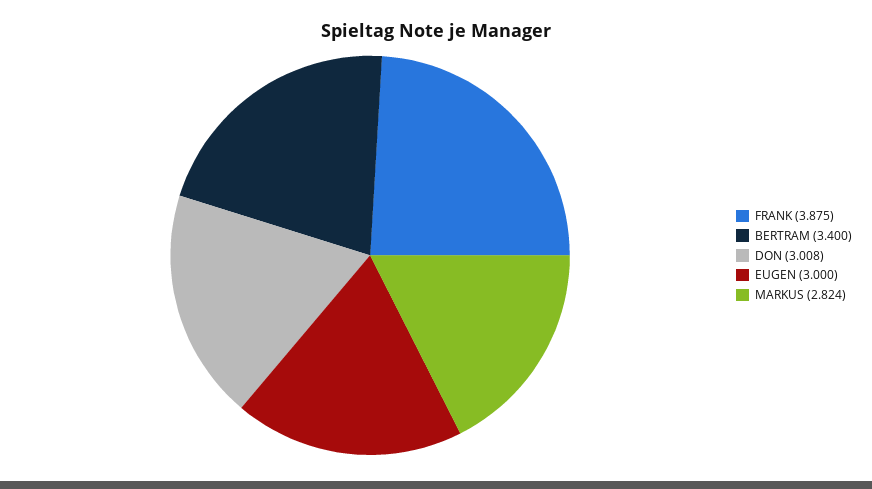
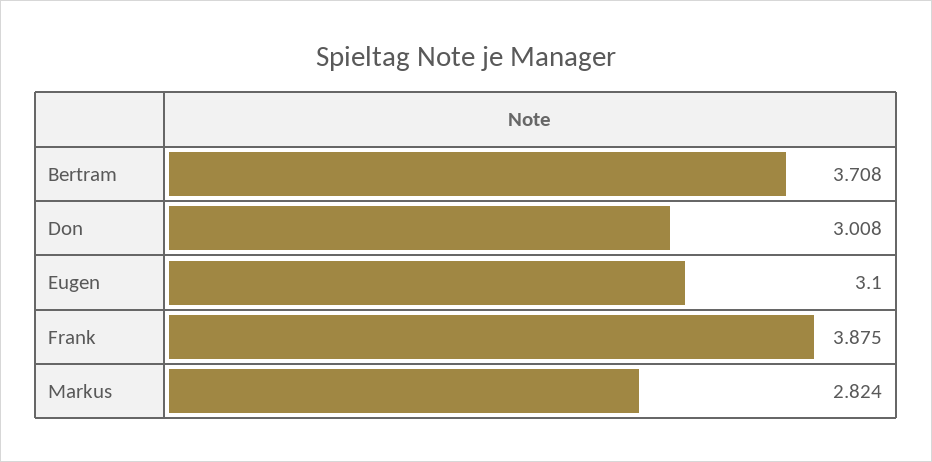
  {
    "FRANK": 3.875,
-   "BERTRAM": 3.4,
+   "BERTRAM": 3.708,
    "DON": 3.008,
-   "EUGEN": 3,
+   "EUGEN": 3.1,
    "MARKUS": 2.824
  }

